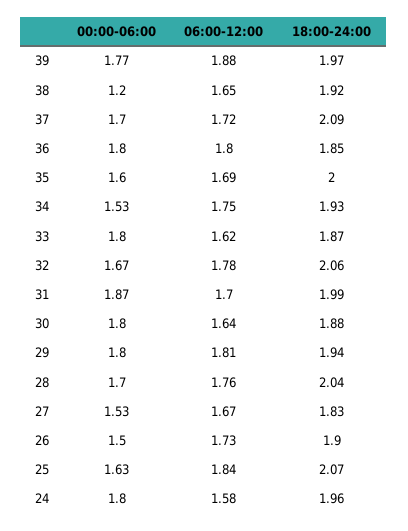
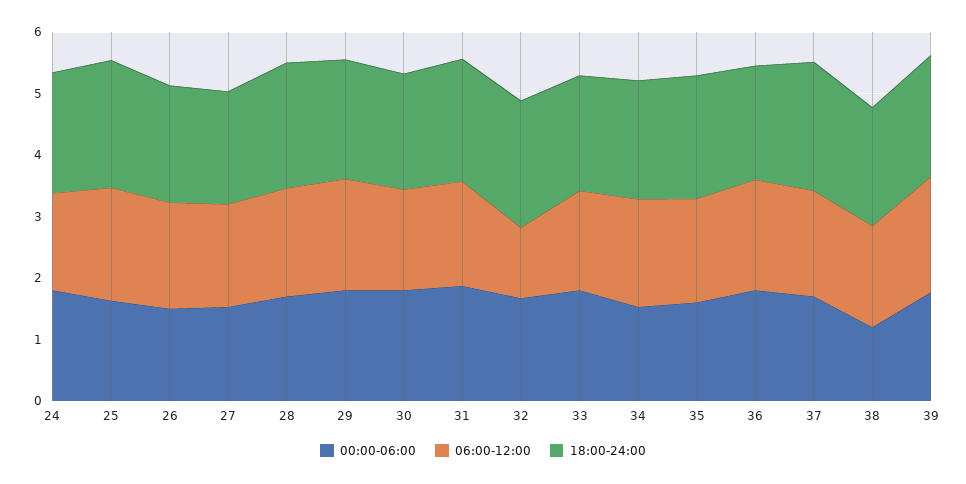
  {
    "00:00-06:00": {
      "39": 1.77,
      "38": 1.2,
      "37": 1.7,
      "36": 1.8,
      "35": 1.6,
      "34": 1.53,
      "33": 1.8,
      "32": 1.67,
      "31": 1.87,
      "30": 1.8,
      "29": 1.8,
      "28": 1.7,
      "27": 1.53,
      "26": 1.5,
      "25": 1.63,
      "24": 1.8
    },
    "06:00-12:00": {
      "39": 1.88,
      "38": 1.65,
      "37": 1.72,
      "36": 1.8,
      "35": 1.69,
      "34": 1.75,
      "33": 1.62,
-     "32": 1.78,
+     "32": 1.2,
      "31": 1.7,
      "30": 1.64,
      "29": 1.81,
      "28": 1.76,
      "27": 1.67,
      "26": 1.73,
      "25": 1.84,
      "24": 1.58
    },
    "18:00-24:00": {
      "39": 1.97,
      "38": 1.92,
      "37": 2.09,
      "36": 1.85,
      "35": 2,
      "34": 1.93,
      "33": 1.87,
      "32": 2.06,
      "31": 1.99,
      "30": 1.88,
      "29": 1.94,
      "28": 2.04,
      "27": 1.83,
      "26": 1.9,
      "25": 2.07,
      "24": 1.96
    }
  }

